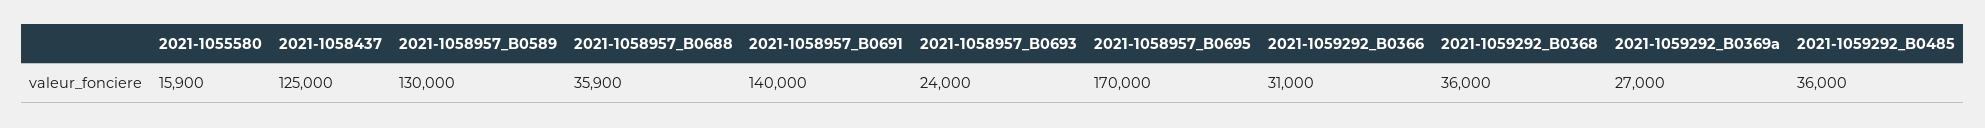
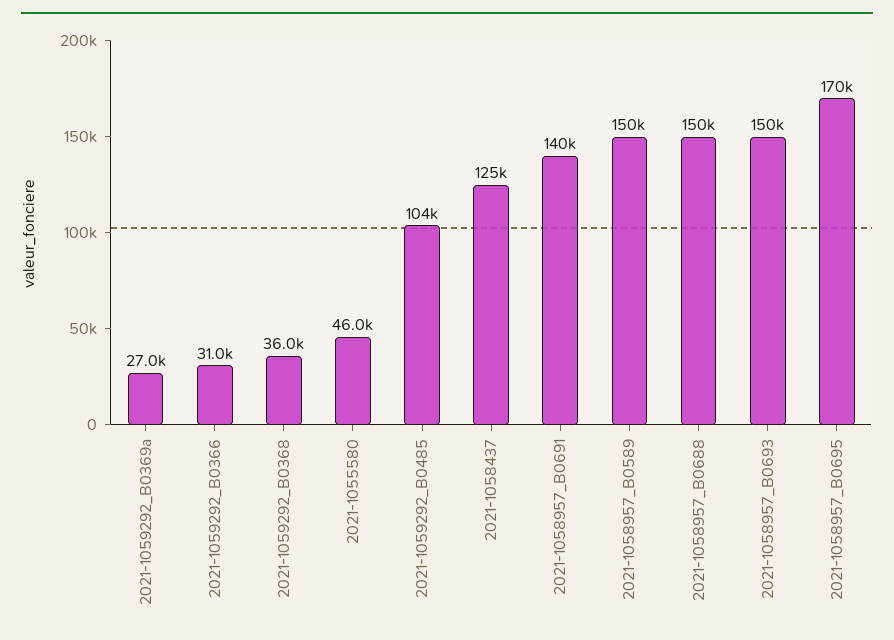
  {
-   "2021-1055580": 15900,
+   "2021-1055580": 46000,
    "2021-1058437": 125000,
-   "2021-1058957_B0589": 130000,
+   "2021-1058957_B0589": 150000,
-   "2021-1058957_B0688": 35900,
+   "2021-1058957_B0688": 150000,
    "2021-1058957_B0691": 140000,
-   "2021-1058957_B0693": 24000,
+   "2021-1058957_B0693": 150000,
    "2021-1058957_B0695": 170000,
    "2021-1059292_B0366": 31000,
    "2021-1059292_B0368": 36000,
    "2021-1059292_B0369a": 27000,
-   "2021-1059292_B0485": 36000
+   "2021-1059292_B0485": 104000
  }

